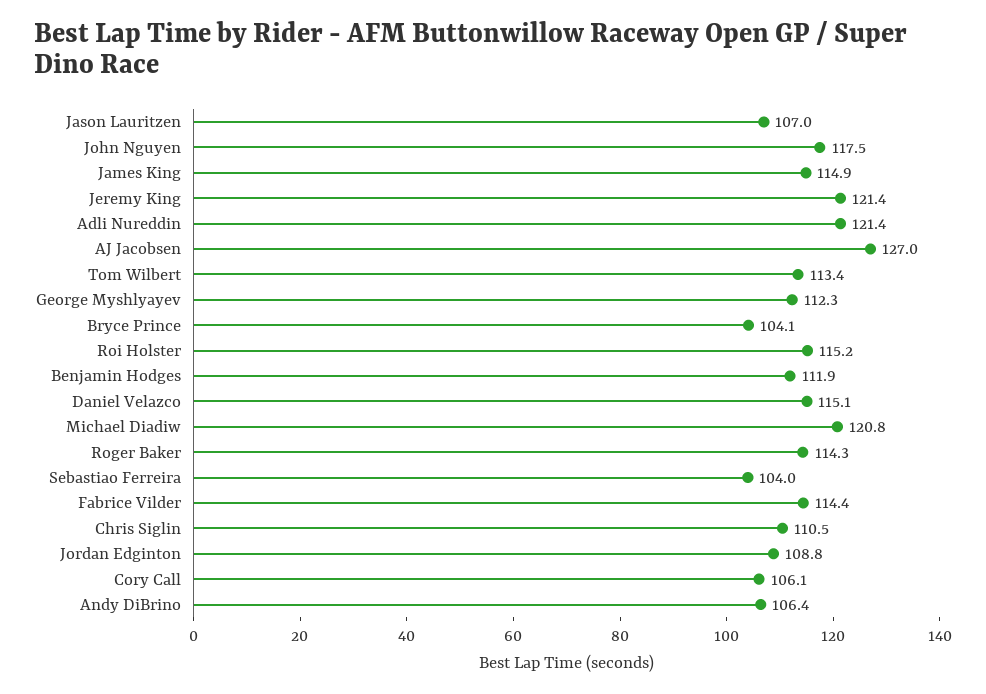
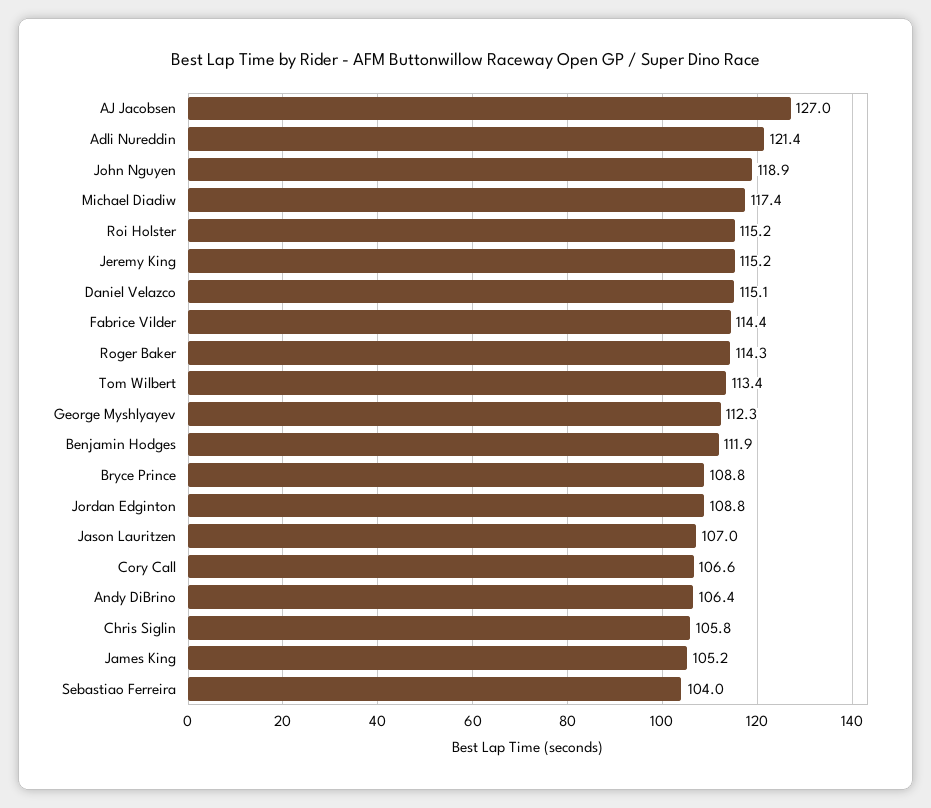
  {
    "Jason Lauritzen": 107,
-   "John Nguyen": 117.5,
+   "John Nguyen": 118.9,
-   "James King": 114.9,
+   "James King": 105.2,
-   "Jeremy King": 121.4,
+   "Jeremy King": 115.2,
    "Adli Nureddin": 121.4,
    "AJ Jacobsen": 127,
    "Tom Wilbert": 113.4,
    "George Myshlyayev": 112.3,
-   "Bryce Prince": 104.1,
+   "Bryce Prince": 108.8,
    "Roi Holster": 115.2,
    "Benjamin Hodges": 111.9,
    "Daniel Velazco": 115.1,
-   "Michael Diadiw": 120.8,
+   "Michael Diadiw": 117.4,
    "Roger Baker": 114.3,
    "Sebastiao Ferreira": 104,
    "Fabrice Vilder": 114.4,
-   "Chris Siglin": 110.5,
+   "Chris Siglin": 105.8,
    "Jordan Edginton": 108.8,
-   "Cory Call": 106.1,
+   "Cory Call": 106.6,
    "Andy DiBrino": 106.4
  }

